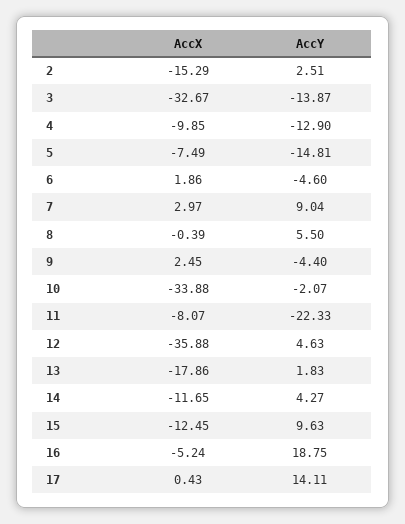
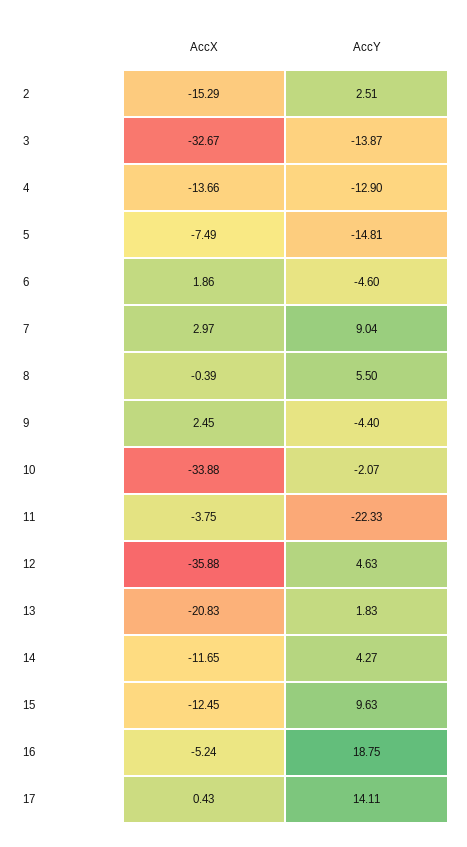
  {
    "AccX": {
      "2": -15.29,
      "3": -32.67,
-     "4": -9.85,
+     "4": -13.66,
      "5": -7.49,
      "6": 1.86,
      "7": 2.97,
      "8": -0.39,
      "9": 2.45,
      "10": -33.88,
-     "11": -8.07,
+     "11": -3.75,
      "12": -35.88,
-     "13": -17.86,
+     "13": -20.83,
      "14": -11.65,
      "15": -12.45,
      "16": -5.24,
      "17": 0.43
    },
    "AccY": {
      "2": 2.51,
      "3": -13.87,
      "4": -12.9,
      "5": -14.81,
      "6": -4.6,
      "7": 9.04,
      "8": 5.5,
      "9": -4.4,
      "10": -2.07,
      "11": -22.33,
      "12": 4.63,
      "13": 1.83,
      "14": 4.27,
      "15": 9.63,
      "16": 18.75,
      "17": 14.11
    }
  }

